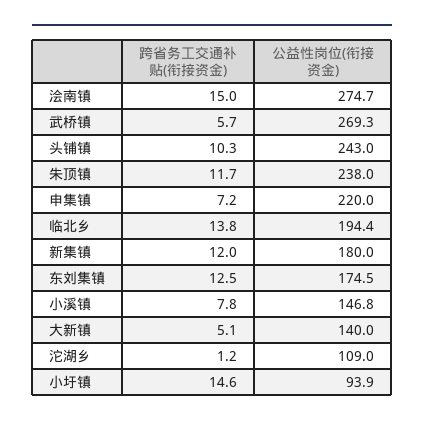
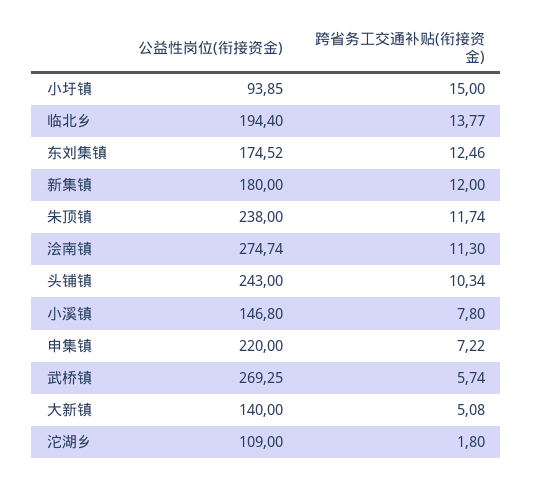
  {
    "跨省务工交通补贴(衔接资金)": {
-     "浍南镇": 15,
+     "浍南镇": 11.3,
      "武桥镇": 5.74,
      "头铺镇": 10.34,
      "朱顶镇": 11.74,
      "申集镇": 7.22,
      "临北乡": 13.77,
      "新集镇": 12,
      "东刘集镇": 12.46,
      "小溪镇": 7.8,
      "大新镇": 5.08,
-     "沱湖乡": 1.2,
+     "沱湖乡": 1.8,
-     "小圩镇": 14.6
+     "小圩镇": 15
    },
    "公益性岗位(衔接资金)": {
      "浍南镇": 274.74,
      "武桥镇": 269.25,
      "头铺镇": 243,
      "朱顶镇": 238,
      "申集镇": 220,
      "临北乡": 194.4,
      "新集镇": 180,
      "东刘集镇": 174.52,
      "小溪镇": 146.8,
      "大新镇": 140,
      "沱湖乡": 109,
      "小圩镇": 93.85
    }
  }

